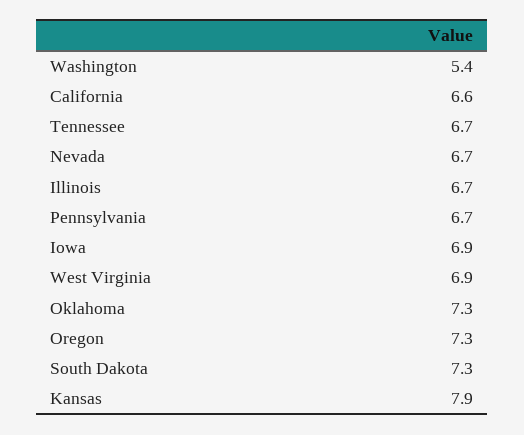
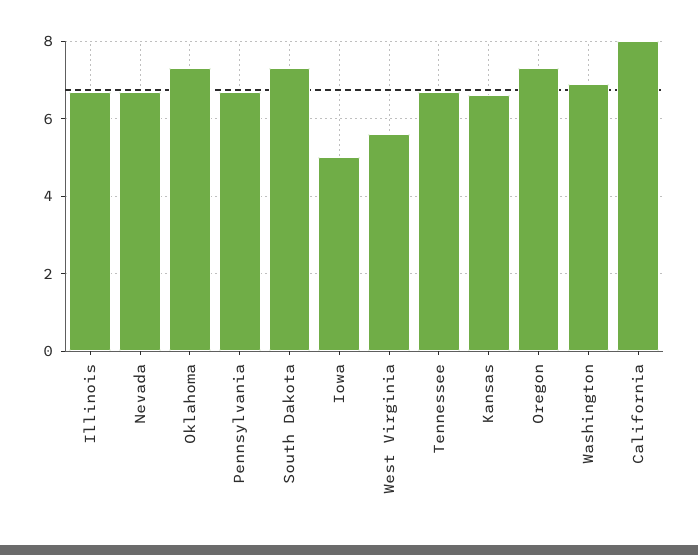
  {
-   "Washington": 5.4,
+   "Washington": 7,
-   "California": 6.6,
+   "California": 8,
    "Tennessee": 6.7,
    "Nevada": 6.7,
    "Illinois": 6.7,
    "Pennsylvania": 6.7,
-   "Iowa": 6.9,
+   "Iowa": 5,
-   "West Virginia": 6.9,
+   "West Virginia": 5.5,
    "Oklahoma": 7.3,
    "Oregon": 7.3,
    "South Dakota": 7.3,
-   "Kansas": 7.9
+   "Kansas": 6.5
  }

